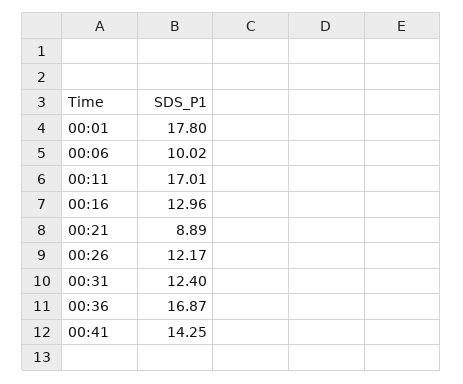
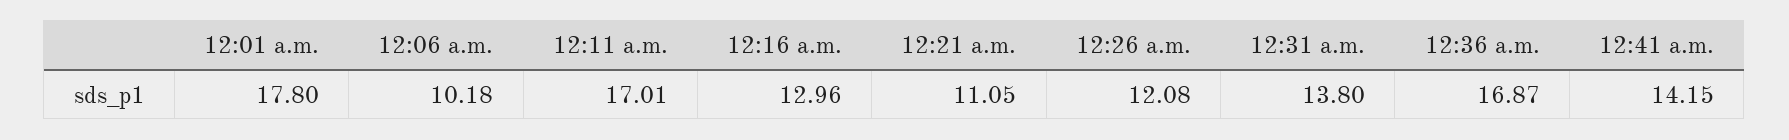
  {
    "00:01": 17.8,
-   "00:06": 10.02,
+   "00:06": 10.18,
    "00:11": 17.01,
    "00:16": 12.96,
-   "00:21": 8.89,
+   "00:21": 11.05,
-   "00:26": 12.17,
+   "00:26": 12.08,
-   "00:31": 12.4,
+   "00:31": 13.8,
    "00:36": 16.87,
-   "00:41": 14.25
+   "00:41": 14.15
  }

